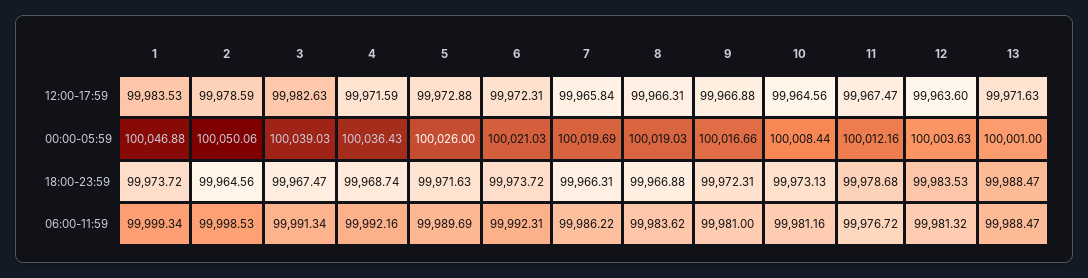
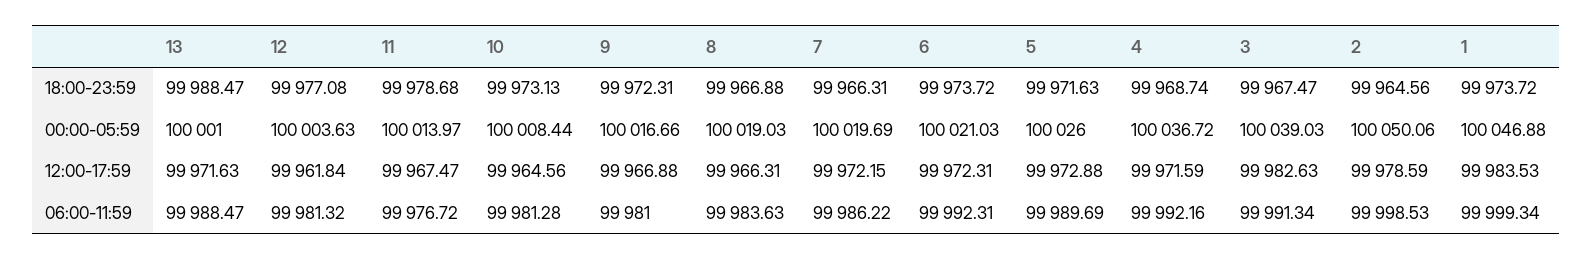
  {
    "1": {
      "12:00-17:59": 99983.53,
      "00:00-05:59": 100046.88,
      "18:00-23:59": 99973.72,
      "06:00-11:59": 99999.34
    },
    "2": {
      "12:00-17:59": 99978.59,
      "00:00-05:59": 100050.06,
      "18:00-23:59": 99964.56,
      "06:00-11:59": 99998.53
    },
    "3": {
      "12:00-17:59": 99982.63,
      "00:00-05:59": 100039.03,
      "18:00-23:59": 99967.47,
      "06:00-11:59": 99991.34
    },
    "4": {
      "12:00-17:59": 99971.59,
-     "00:00-05:59": 100036.43,
+     "00:00-05:59": 100036.72,
      "18:00-23:59": 99968.74,
      "06:00-11:59": 99992.16
    },
    "5": {
      "12:00-17:59": 99972.88,
      "00:00-05:59": 100026,
      "18:00-23:59": 99971.63,
      "06:00-11:59": 99989.69
    },
    "6": {
      "12:00-17:59": 99972.31,
      "00:00-05:59": 100021.03,
      "18:00-23:59": 99973.72,
      "06:00-11:59": 99992.31
    },
    "7": {
-     "12:00-17:59": 99965.84,
+     "12:00-17:59": 99972.15,
      "00:00-05:59": 100019.69,
      "18:00-23:59": 99966.31,
      "06:00-11:59": 99986.22
    },
    "8": {
      "12:00-17:59": 99966.31,
      "00:00-05:59": 100019.03,
      "18:00-23:59": 99966.88,
-     "06:00-11:59": 99983.62
+     "06:00-11:59": 99983.63
    },
    "9": {
      "12:00-17:59": 99966.88,
      "00:00-05:59": 100016.66,
      "18:00-23:59": 99972.31,
      "06:00-11:59": 99981
    },
    "10": {
      "12:00-17:59": 99964.56,
      "00:00-05:59": 100008.44,
      "18:00-23:59": 99973.13,
-     "06:00-11:59": 99981.16
+     "06:00-11:59": 99981.28
    },
    "11": {
      "12:00-17:59": 99967.47,
-     "00:00-05:59": 100012.16,
+     "00:00-05:59": 100013.97,
      "18:00-23:59": 99978.68,
      "06:00-11:59": 99976.72
    },
    "12": {
-     "12:00-17:59": 99963.6,
+     "12:00-17:59": 99961.84,
      "00:00-05:59": 100003.63,
-     "18:00-23:59": 99983.53,
+     "18:00-23:59": 99977.08,
      "06:00-11:59": 99981.32
    },
    "13": {
      "12:00-17:59": 99971.63,
      "00:00-05:59": 100001,
      "18:00-23:59": 99988.47,
      "06:00-11:59": 99988.47
    }
  }

